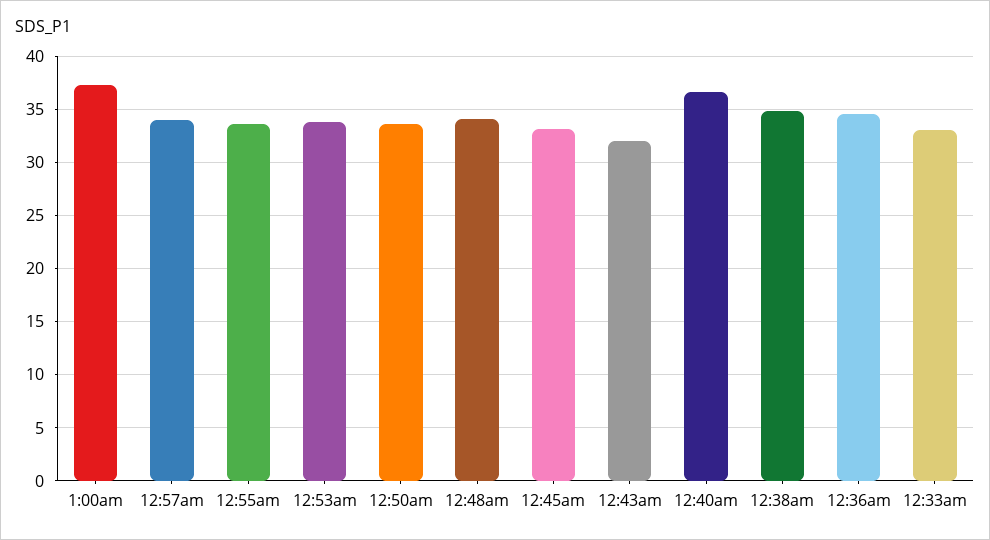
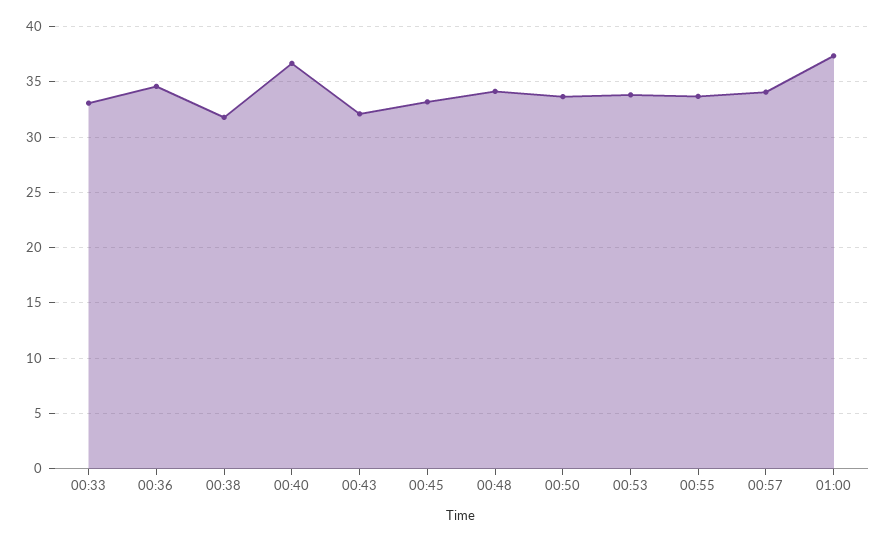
  {
    "1:00am": 37,
    "12:57am": 34,
    "12:55am": 34,
    "12:53am": 34,
    "12:50am": 34,
    "12:48am": 34,
    "12:45am": 33,
    "12:43am": 32,
    "12:40am": 37,
-   "12:38am": 35,
+   "12:38am": 32,
    "12:36am": 35,
    "12:33am": 33
  }

